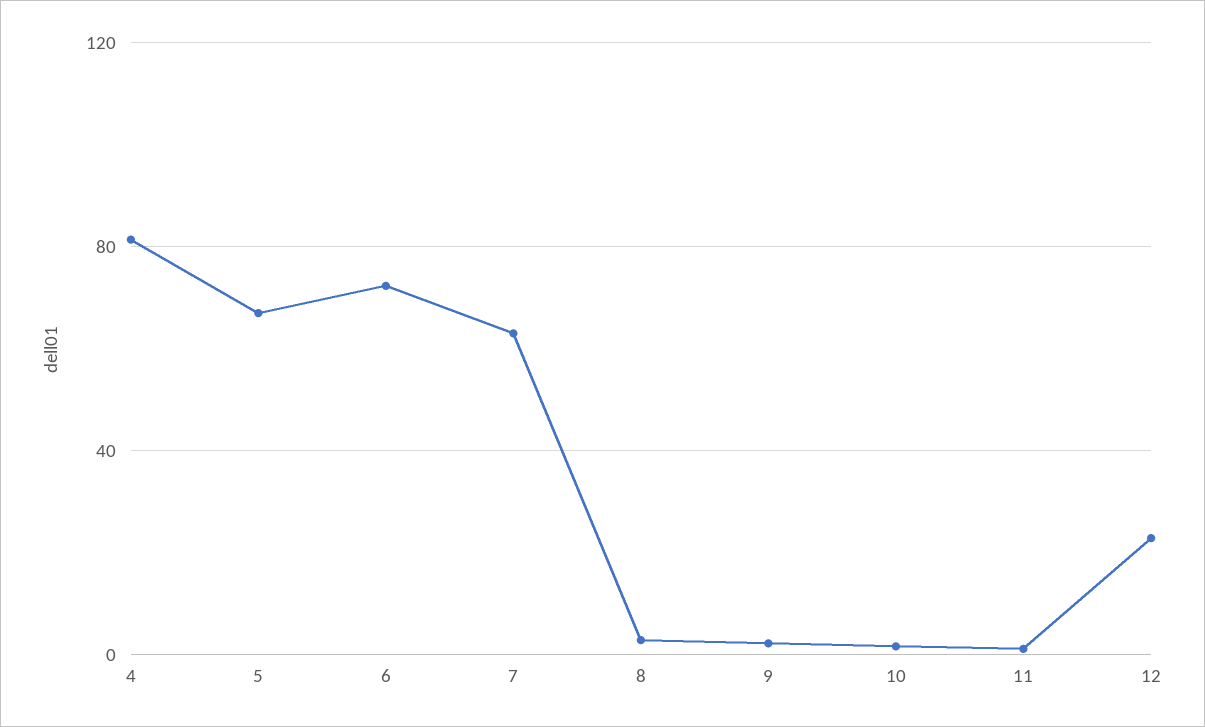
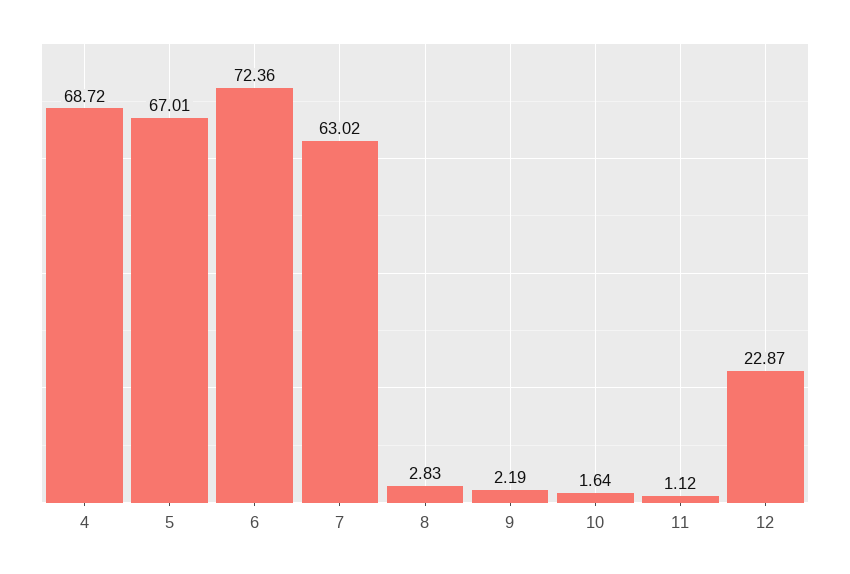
  {
-   "4": 80,
+   "4": 68.72,
    "5": 67.01,
    "6": 72.36,
    "7": 63.02,
    "8": 2.83,
    "9": 2.19,
    "10": 1.64,
    "11": 1.12,
    "12": 22.87
  }

